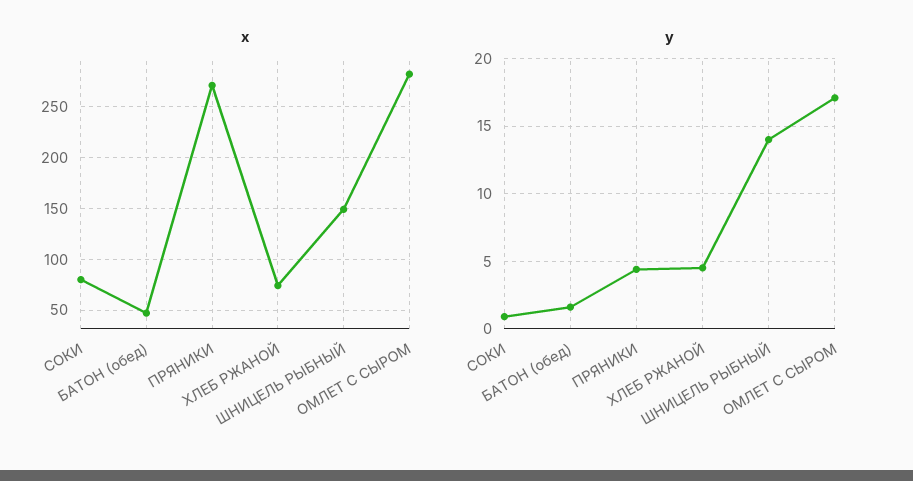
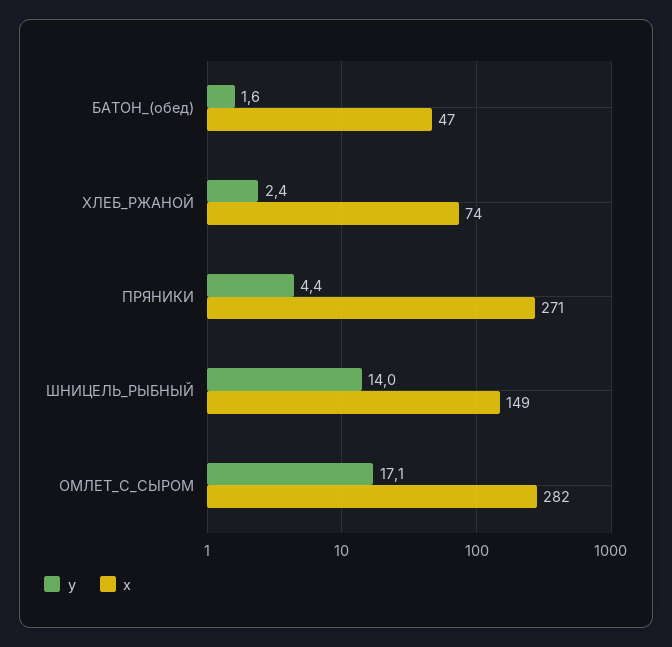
  {
    "x": {
-     "СОКИ": 80,
      "БАТОН (обед)": 47,
      "ПРЯНИКИ": 271,
      "ХЛЕБ РЖАНОЙ": 74,
      "ШНИЦЕЛЬ РЫБНЫЙ": 149,
      "ОМЛЕТ С СЫРОМ": 282
    },
    "y": {
-     "СОКИ": 1,
      "БАТОН (обед)": 1.6,
      "ПРЯНИКИ": 4.4,
-     "ХЛЕБ РЖАНОЙ": 4.5,
+     "ХЛЕБ РЖАНОЙ": 2.4,
      "ШНИЦЕЛЬ РЫБНЫЙ": 14,
      "ОМЛЕТ С СЫРОМ": 17.1
    }
  }

